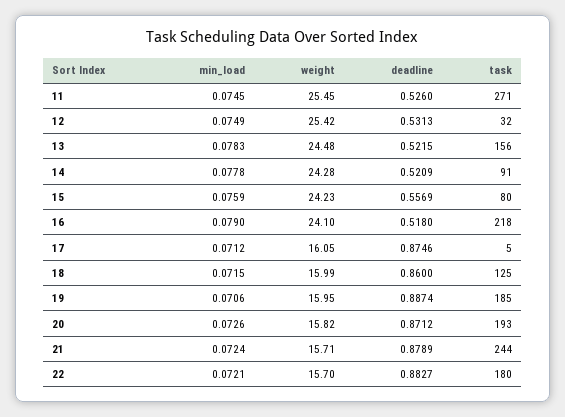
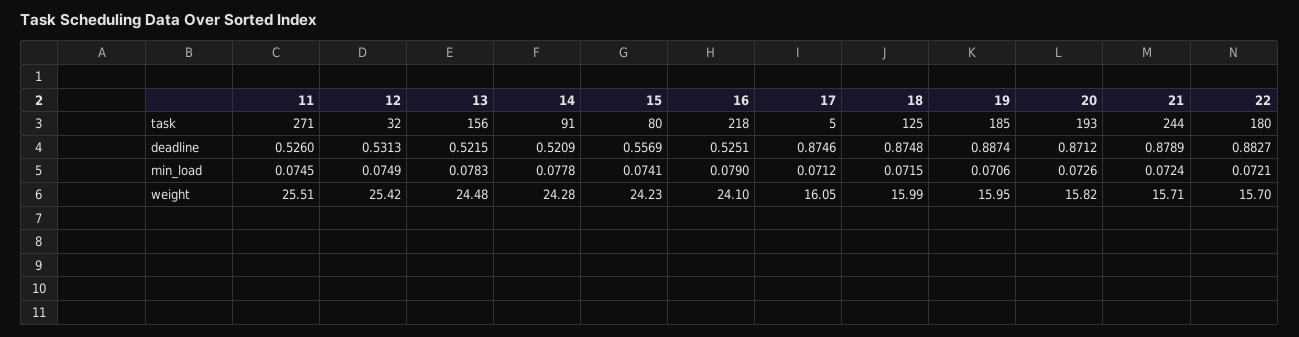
  {
    "min_load": {
      "11": 0.0745,
      "12": 0.0749,
      "13": 0.0783,
      "14": 0.0778,
-     "15": 0.0759,
+     "15": 0.0741,
      "16": 0.079,
      "17": 0.0712,
      "18": 0.0715,
      "19": 0.0706,
      "20": 0.0726,
      "21": 0.0724,
      "22": 0.0721
    },
    "weight": {
-     "11": 25.45,
+     "11": 25.51,
      "12": 25.42,
      "13": 24.48,
      "14": 24.28,
      "15": 24.23,
      "16": 24.1,
      "17": 16.05,
      "18": 15.99,
      "19": 15.95,
      "20": 15.82,
      "21": 15.71,
      "22": 15.7
    },
    "deadline": {
      "11": 0.526,
      "12": 0.5313,
      "13": 0.5215,
      "14": 0.5209,
      "15": 0.5569,
-     "16": 0.518,
+     "16": 0.5251,
      "17": 0.8746,
-     "18": 0.86,
+     "18": 0.8748,
      "19": 0.8874,
      "20": 0.8712,
      "21": 0.8789,
      "22": 0.8827
    },
    "task": {
      "11": 271,
      "12": 32,
      "13": 156,
      "14": 91,
      "15": 80,
      "16": 218,
      "17": 5,
      "18": 125,
      "19": 185,
      "20": 193,
      "21": 244,
      "22": 180
    }
  }

